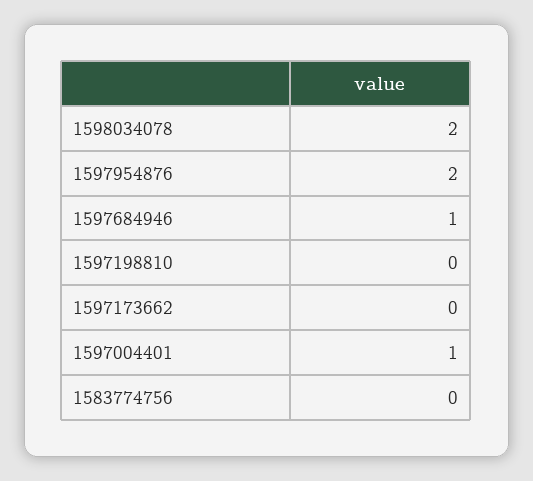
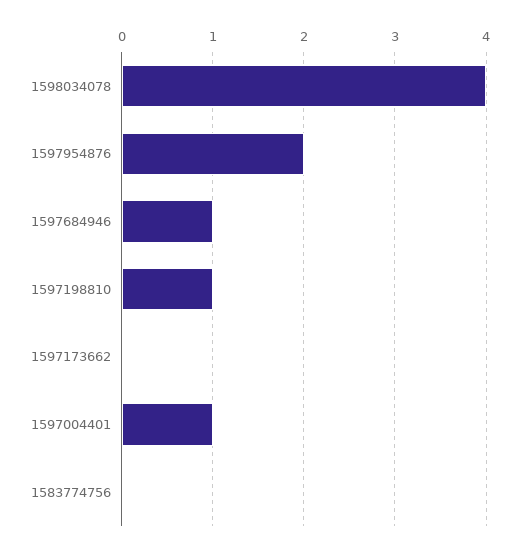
  {
-   "1598034078": 2,
+   "1598034078": 4,
    "1597954876": 2,
    "1597684946": 1,
-   "1597198810": 0,
+   "1597198810": 1,
    "1597173662": 0,
    "1597004401": 1,
    "1583774756": 0
  }

